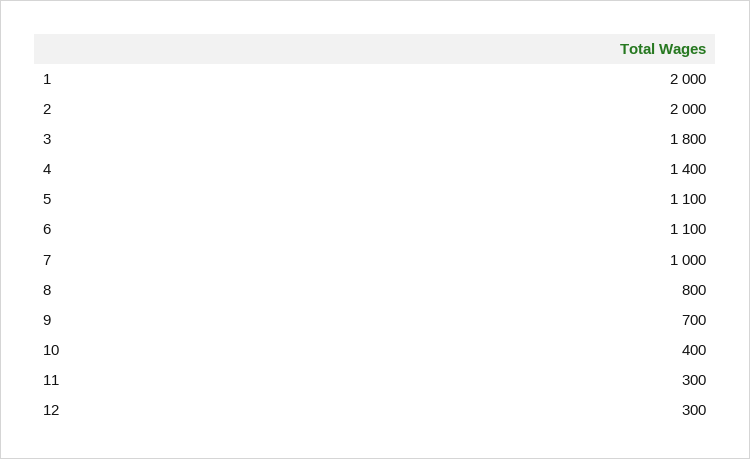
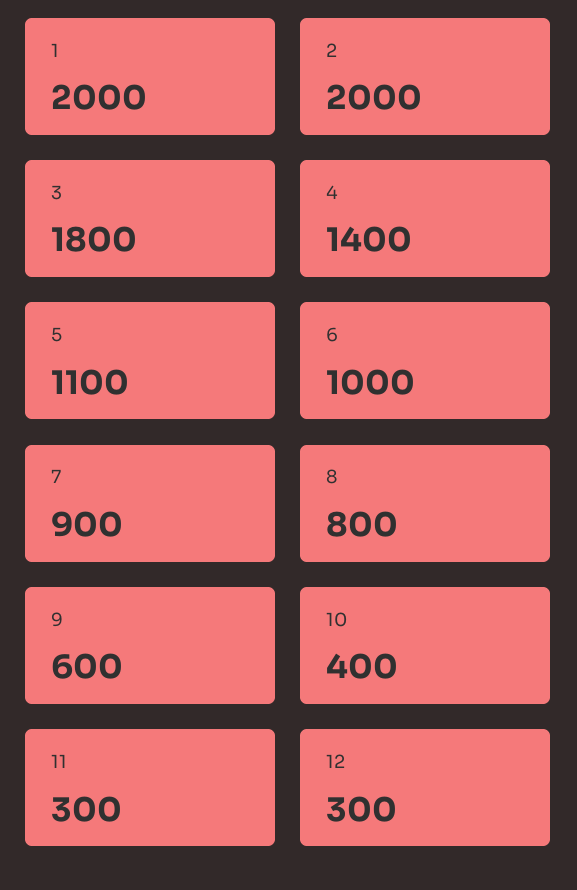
  {
    "1": 2000,
    "2": 2000,
    "3": 1800,
    "4": 1400,
    "5": 1100,
-   "6": 1100,
+   "6": 1000,
-   "7": 1000,
+   "7": 900,
    "8": 800,
-   "9": 700,
+   "9": 600,
    "10": 400,
    "11": 300,
    "12": 300
  }

